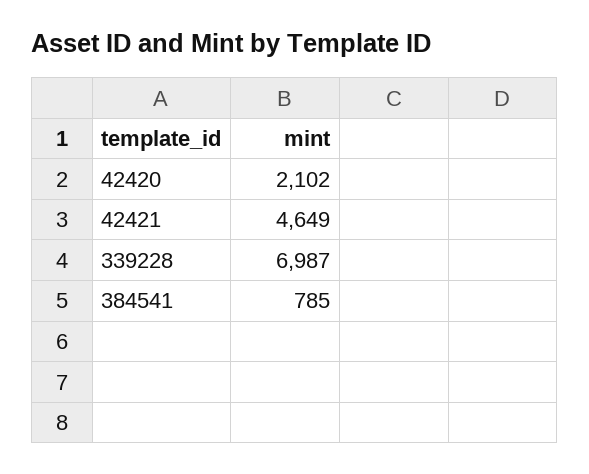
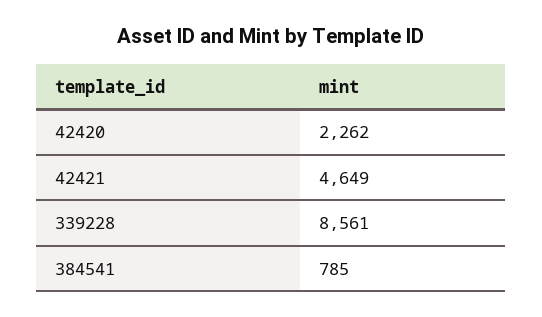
  {
-   "42420": 2102,
+   "42420": 2262,
    "42421": 4649,
-   "339228": 6987,
+   "339228": 8561,
    "384541": 785
  }

